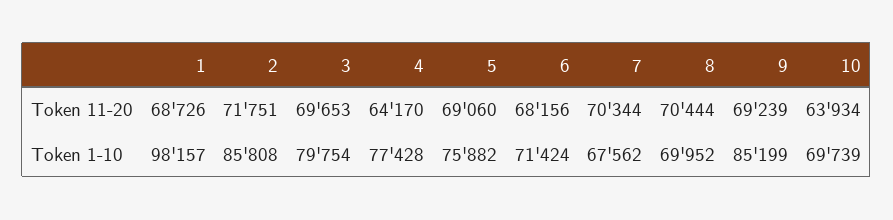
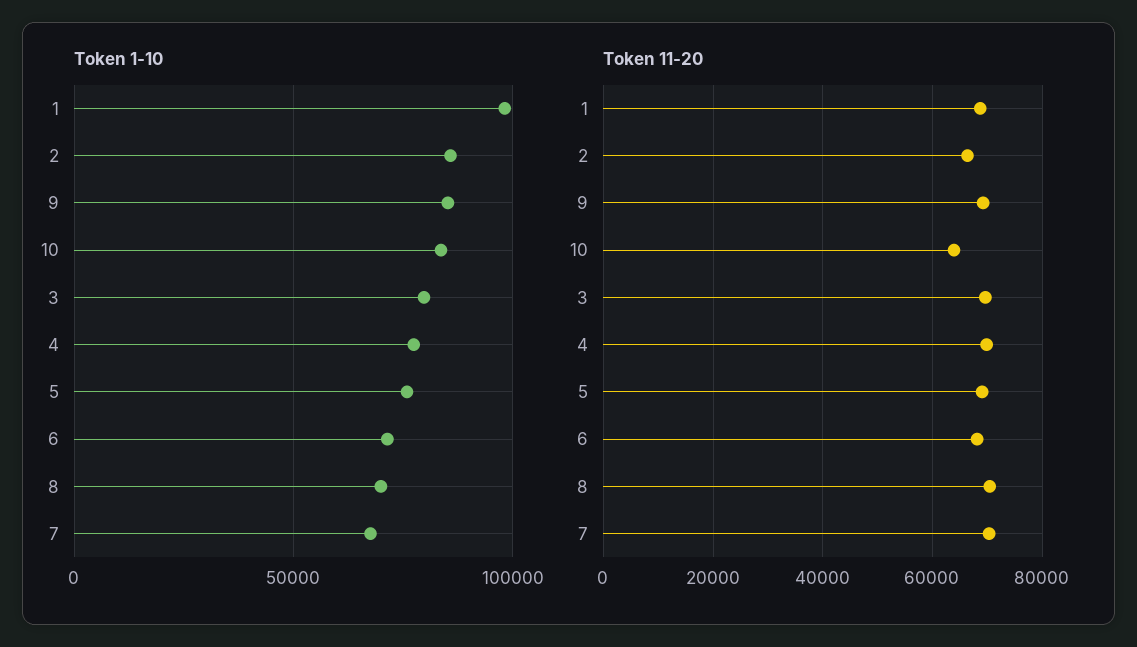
  {
    "Token 11-20": {
      "1": 68726,
-     "2": 71751,
+     "2": 66000,
      "3": 69653,
-     "4": 64170,
+     "4": 70000,
      "5": 69060,
      "6": 68156,
      "7": 70344,
      "8": 70444,
      "9": 69239,
      "10": 63934
    },
    "Token 1-10": {
      "1": 98157,
      "2": 85808,
      "3": 79754,
      "4": 77428,
      "5": 75882,
      "6": 71424,
      "7": 67562,
      "8": 69952,
      "9": 85199,
-     "10": 69739
+     "10": 85000
    }
  }

